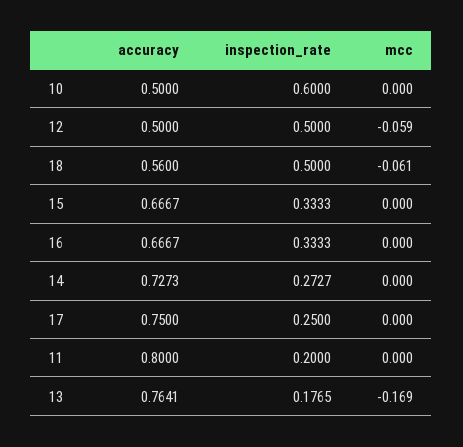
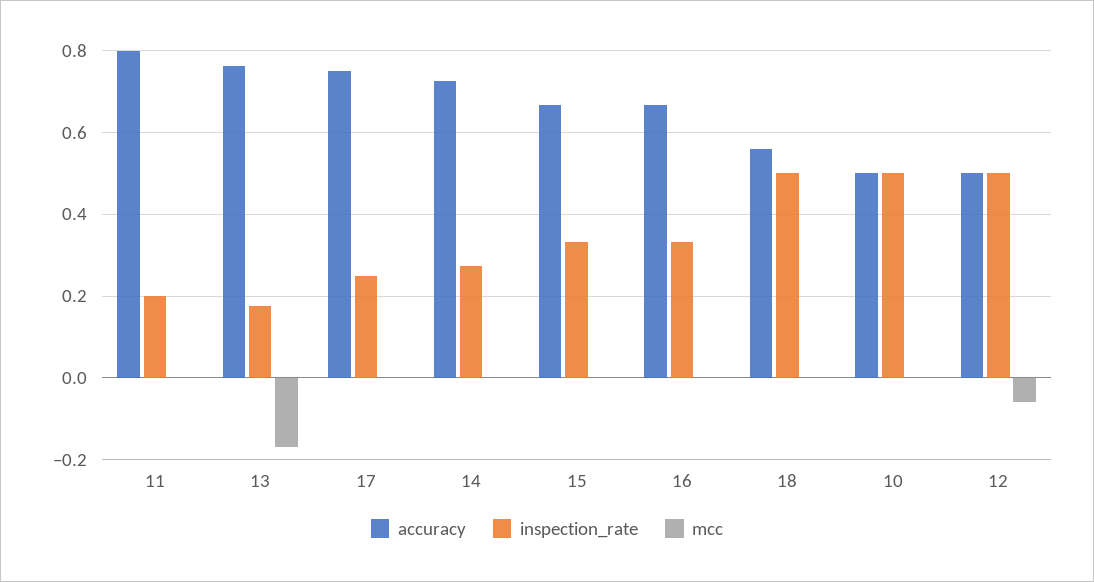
  {
    "accuracy": {
      "10": 0.5,
      "12": 0.5,
      "18": 0.56,
      "15": 0.6667,
      "16": 0.6667,
      "14": 0.7273,
      "17": 0.75,
      "11": 0.8,
      "13": 0.7641
    },
    "inspection_rate": {
-     "10": 0.6,
+     "10": 0.5,
      "12": 0.5,
      "18": 0.5,
      "15": 0.3333,
      "16": 0.3333,
      "14": 0.2727,
      "17": 0.25,
      "11": 0.2,
      "13": 0.1765
    },
    "mcc": {
      "10": 0,
      "12": -0.059,
-     "18": -0.061,
+     "18": 0,
      "15": 0,
      "16": 0,
      "14": 0,
      "17": 0,
      "11": 0,
      "13": -0.169
    }
  }

